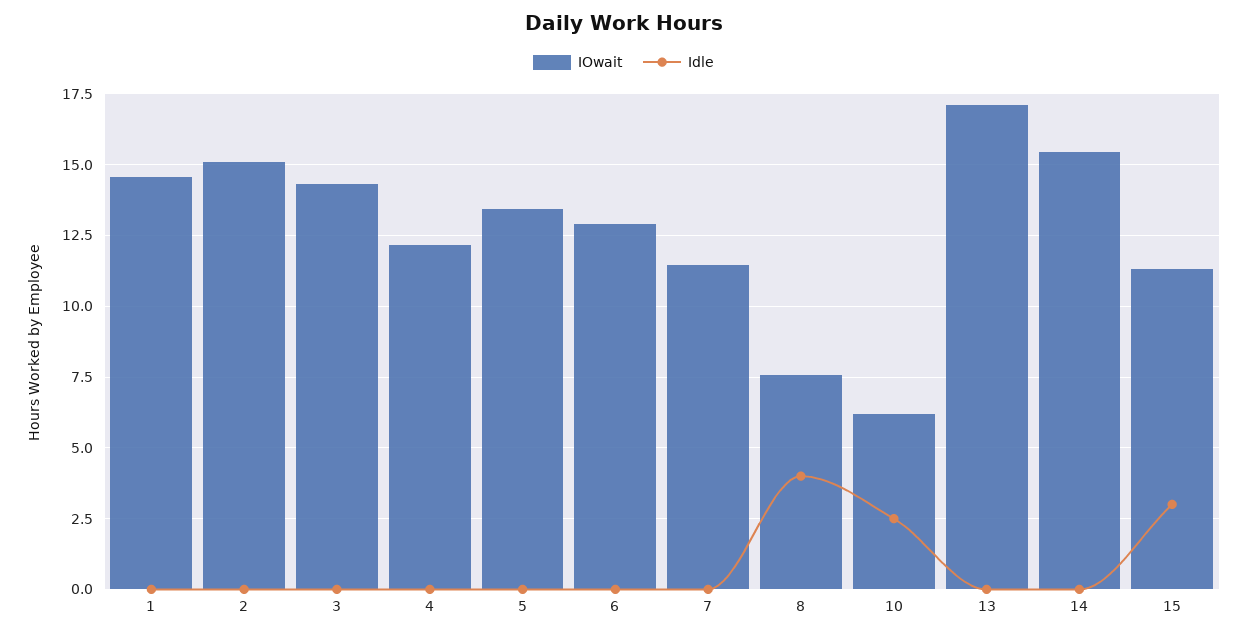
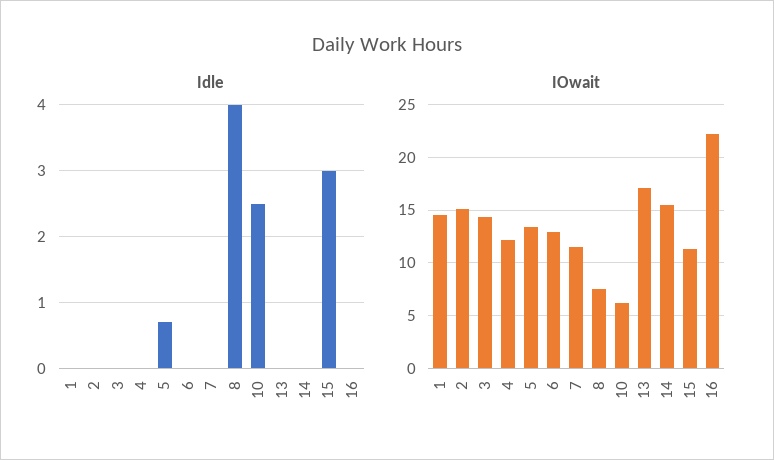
  {
    "IOwait": {
      "1": 14.5,
      "2": 15,
      "3": 14.25,
      "4": 12.25,
      "5": 13.5,
      "6": 13,
      "7": 11.5,
      "8": 7.5,
      "10": 6.25,
      "13": 17,
      "14": 15.5,
-     "15": 11.25
+     "15": 11.25,
+     "16": 22
    },
    "Idle": {
      "1": 0,
      "2": 0,
      "3": 0,
      "4": 0,
-     "5": 0,
+     "5": 0.7,
      "6": 0,
      "7": 0,
      "8": 4,
      "10": 2.5,
      "13": 0,
      "14": 0,
-     "15": 3
+     "15": 3,
+     "16": 0
    }
  }

